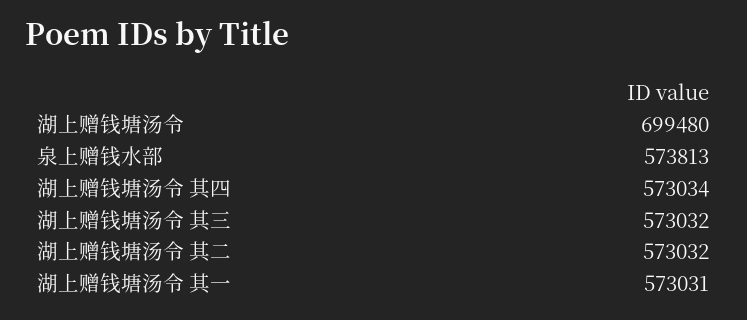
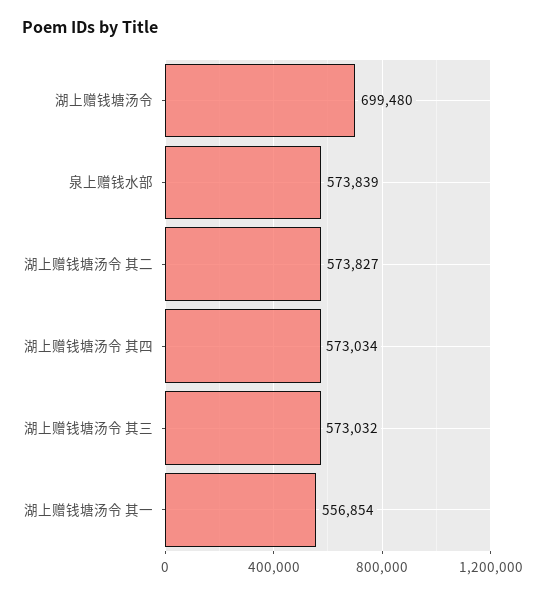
  {
    "湖上赠钱塘汤令": 699480,
-   "泉上赠钱水部": 573813,
+   "泉上赠钱水部": 573839,
    "湖上赠钱塘汤令 其四": 573034,
    "湖上赠钱塘汤令 其三": 573032,
-   "湖上赠钱塘汤令 其二": 573032,
+   "湖上赠钱塘汤令 其二": 573827,
-   "湖上赠钱塘汤令 其一": 573031
+   "湖上赠钱塘汤令 其一": 556854
  }

